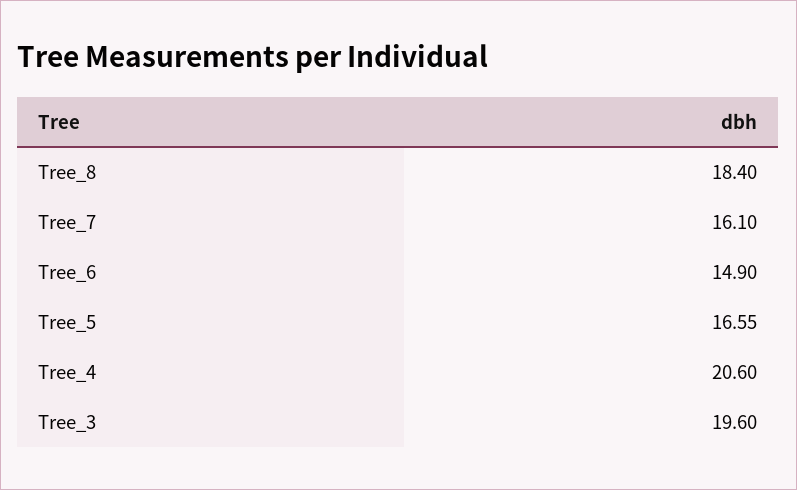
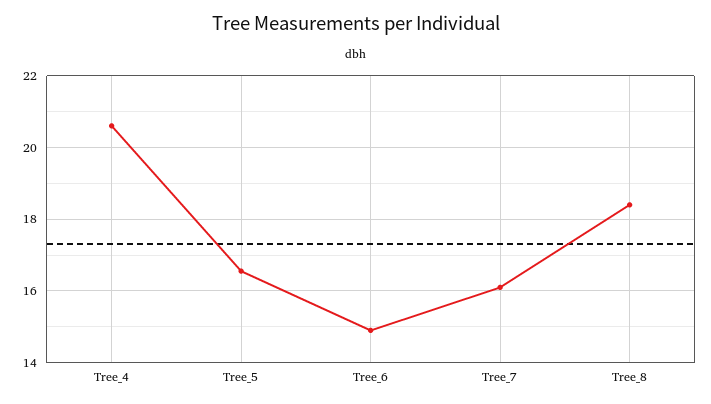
  {
    "Tree_8": 18.4,
    "Tree_7": 16.1,
    "Tree_6": 14.9,
    "Tree_5": 16.55,
-   "Tree_4": 20.6,
+   "Tree_4": 20.6
-   "Tree_3": 19.6
  }

